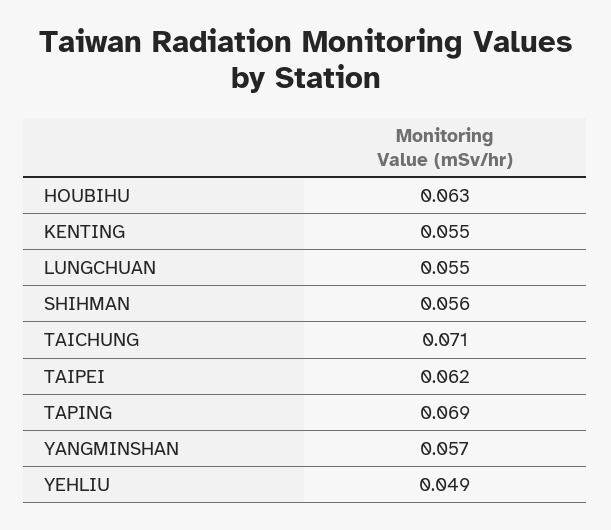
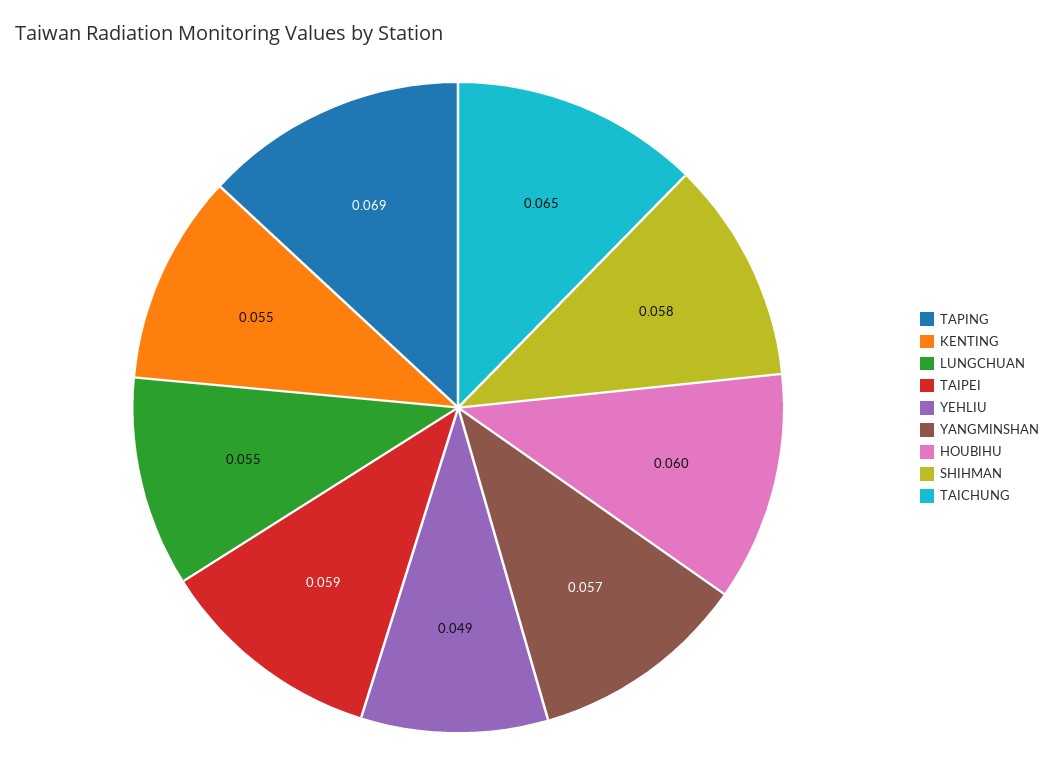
  {
-   "HOUBIHU": 0.063,
+   "HOUBIHU": 0.06,
    "KENTING": 0.055,
    "LUNGCHUAN": 0.055,
-   "SHIHMAN": 0.056,
+   "SHIHMAN": 0.058,
-   "TAICHUNG": 0.071,
+   "TAICHUNG": 0.065,
-   "TAIPEI": 0.062,
+   "TAIPEI": 0.059,
    "TAPING": 0.069,
    "YANGMINSHAN": 0.057,
    "YEHLIU": 0.049
  }

